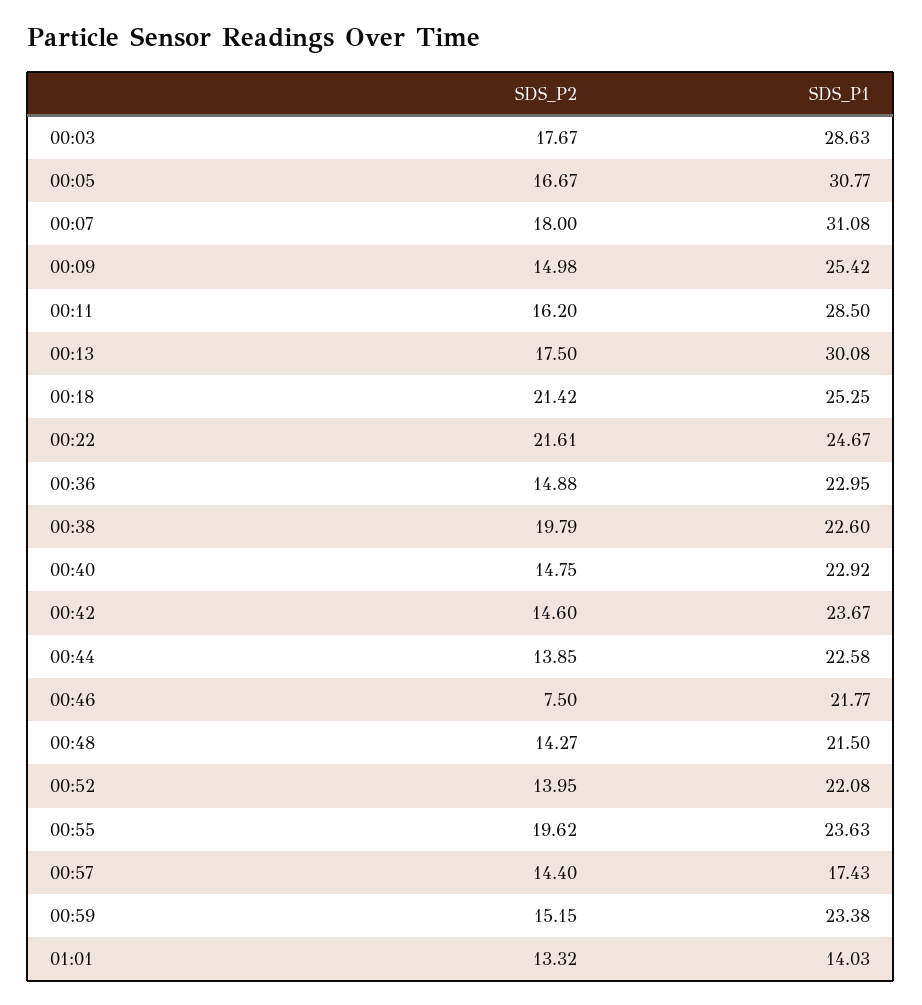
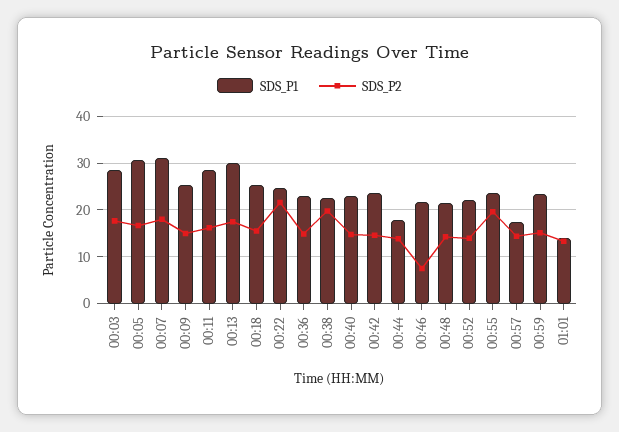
  {
    "SDS_P2": {
      "00:03": 17.67,
      "00:05": 16.67,
      "00:07": 18,
      "00:09": 14.98,
      "00:11": 16.2,
      "00:13": 17.5,
-     "00:18": 21.42,
+     "00:18": 16,
      "00:22": 21.61,
      "00:36": 14.88,
      "00:38": 19.79,
      "00:40": 14.75,
      "00:42": 14.6,
      "00:44": 13.85,
      "00:46": 7.5,
      "00:48": 14.27,
      "00:52": 13.95,
      "00:55": 19.62,
      "00:57": 14.4,
      "00:59": 15.15,
      "01:01": 13.32
    },
    "SDS_P1": {
      "00:03": 28.63,
      "00:05": 30.77,
      "00:07": 31.08,
      "00:09": 25.42,
      "00:11": 28.5,
      "00:13": 30.08,
      "00:18": 25.25,
      "00:22": 24.67,
      "00:36": 22.95,
      "00:38": 22.6,
      "00:40": 22.92,
      "00:42": 23.67,
-     "00:44": 22.58,
+     "00:44": 18,
      "00:46": 21.77,
      "00:48": 21.5,
      "00:52": 22.08,
      "00:55": 23.63,
      "00:57": 17.43,
      "00:59": 23.38,
      "01:01": 14.03
    }
  }

